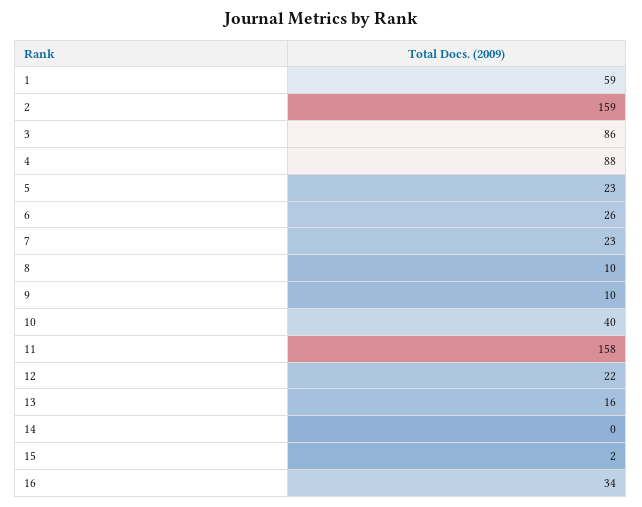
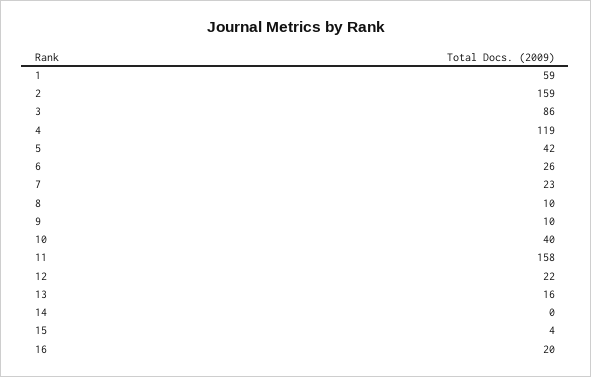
  {
    "1": 59,
    "2": 159,
    "3": 86,
-   "4": 88,
+   "4": 119,
-   "5": 23,
+   "5": 42,
    "6": 26,
    "7": 23,
    "8": 10,
    "9": 10,
    "10": 40,
    "11": 158,
    "12": 22,
    "13": 16,
    "14": 0,
-   "15": 2,
+   "15": 4,
-   "16": 34
+   "16": 20
  }

